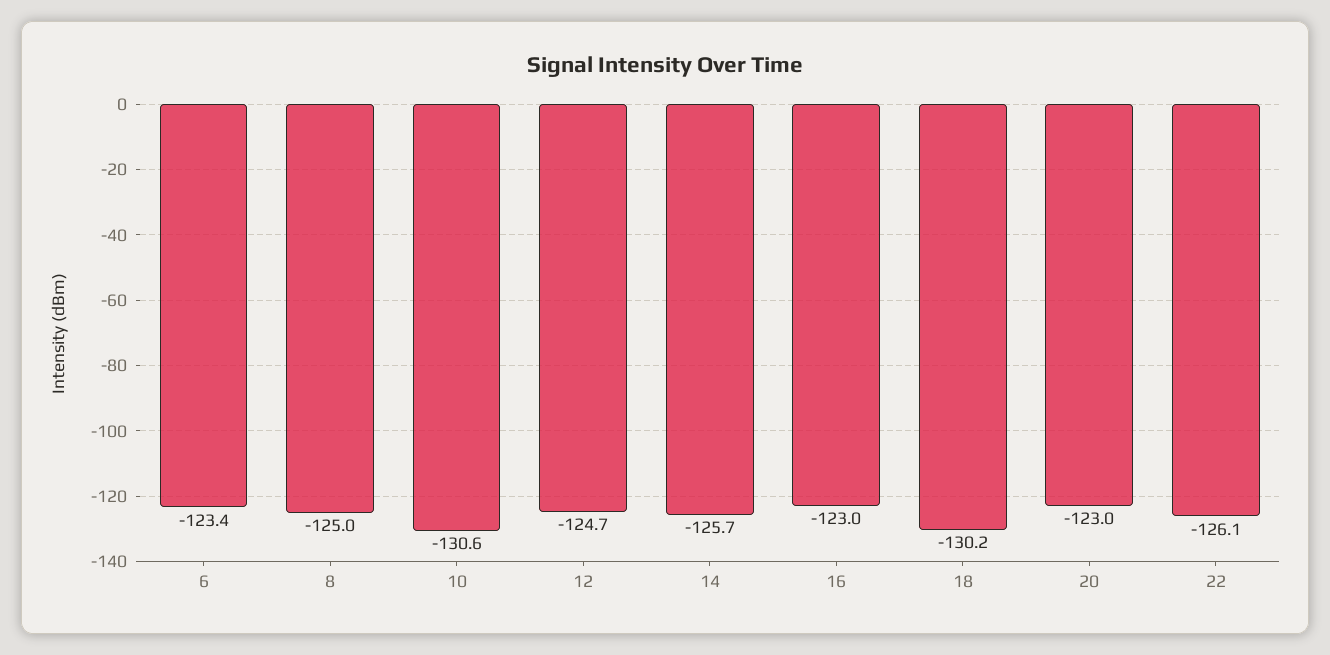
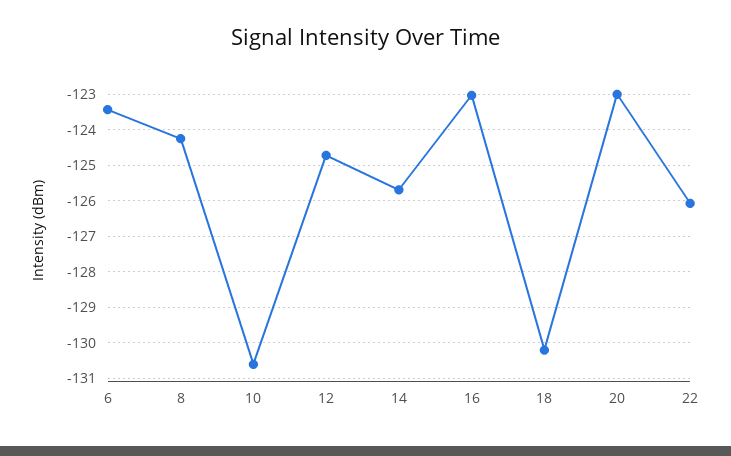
  {
    "6": -123.4,
-   "8": -125,
+   "8": -124.2,
    "10": -130.6,
    "12": -124.7,
    "14": -125.7,
    "16": -123,
    "18": -130.2,
    "20": -123,
    "22": -126.1
  }

